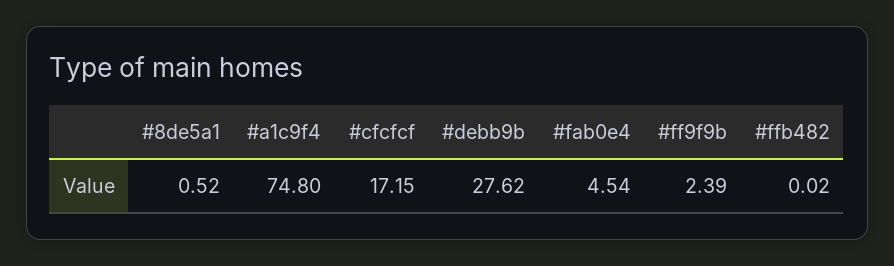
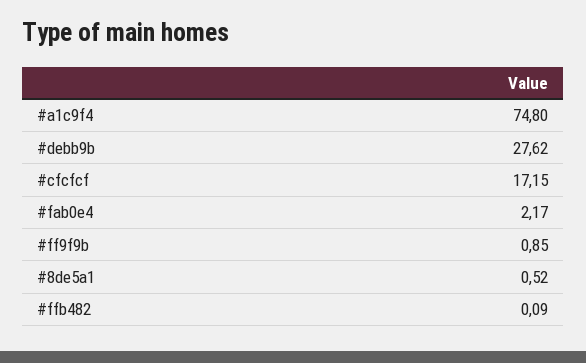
  {
    "#8de5a1": 0.52,
    "#a1c9f4": 74.8,
    "#cfcfcf": 17.15,
    "#debb9b": 27.62,
-   "#fab0e4": 4.54,
+   "#fab0e4": 2.17,
-   "#ff9f9b": 2.39,
+   "#ff9f9b": 0.85,
-   "#ffb482": 0.02
+   "#ffb482": 0.09
  }

